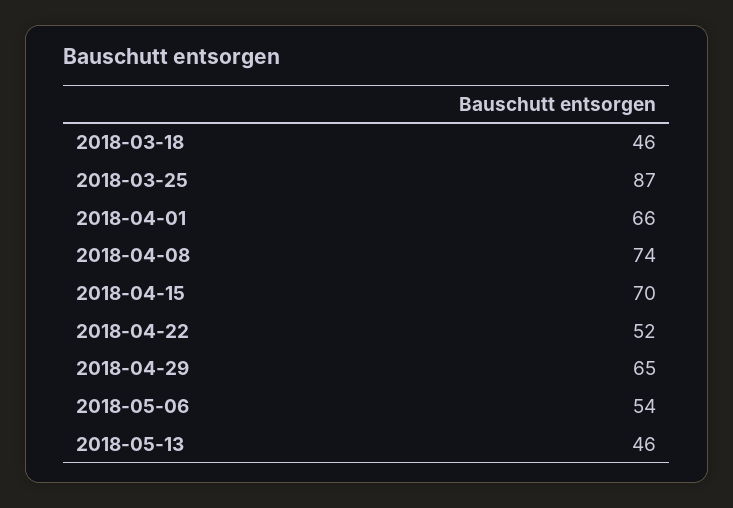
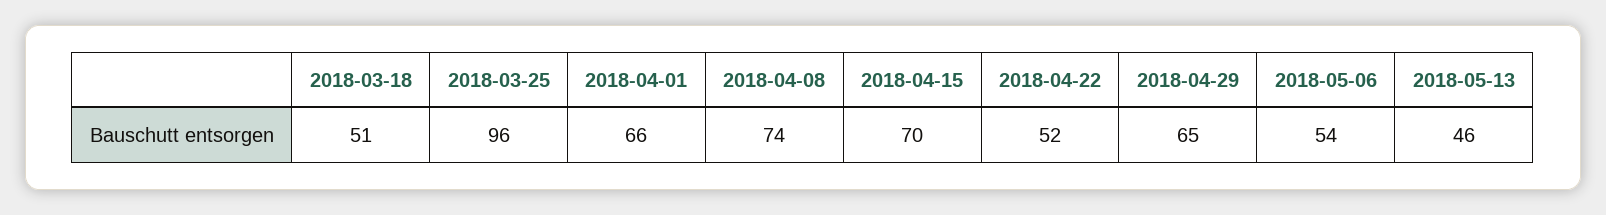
  {
-   "2018-03-18": 46,
+   "2018-03-18": 51,
-   "2018-03-25": 87,
+   "2018-03-25": 96,
    "2018-04-01": 66,
    "2018-04-08": 74,
    "2018-04-15": 70,
    "2018-04-22": 52,
    "2018-04-29": 65,
    "2018-05-06": 54,
    "2018-05-13": 46
  }

